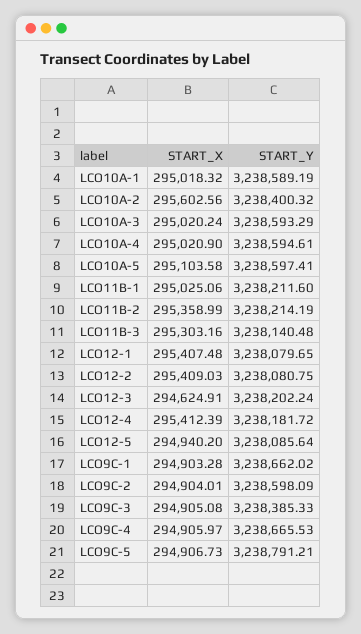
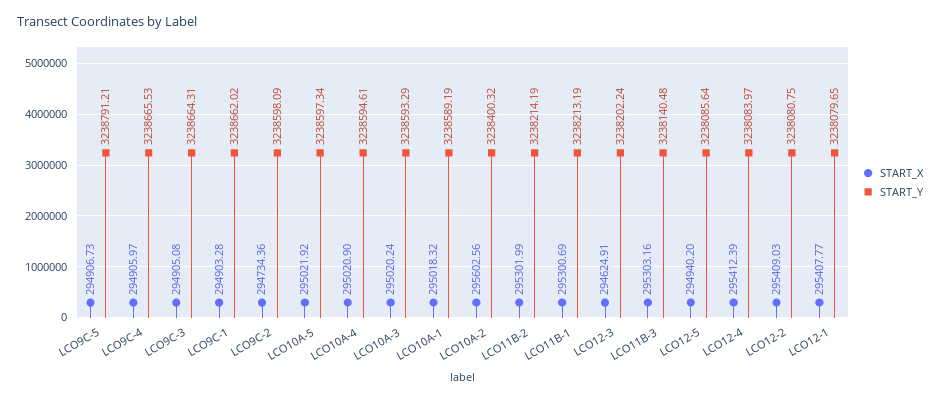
  {
    "START_X": {
      "LCO10A-1": 295018.32,
      "LCO10A-2": 295602.56,
      "LCO10A-3": 295020.24,
      "LCO10A-4": 295020.9,
-     "LCO10A-5": 295103.58,
+     "LCO10A-5": 295021.92,
-     "LCO11B-1": 295025.06,
+     "LCO11B-1": 295300.69,
-     "LCO11B-2": 295358.99,
+     "LCO11B-2": 295301.99,
      "LCO11B-3": 295303.16,
-     "LCO12-1": 295407.48,
+     "LCO12-1": 295407.77,
      "LCO12-2": 295409.03,
      "LCO12-3": 294624.91,
      "LCO12-4": 295412.39,
      "LCO12-5": 294940.2,
      "LCO9C-1": 294903.28,
-     "LCO9C-2": 294904.01,
+     "LCO9C-2": 294734.36,
      "LCO9C-3": 294905.08,
      "LCO9C-4": 294905.97,
      "LCO9C-5": 294906.73
    },
    "START_Y": {
      "LCO10A-1": 3238589.19,
      "LCO10A-2": 3238400.32,
      "LCO10A-3": 3238593.29,
      "LCO10A-4": 3238594.61,
-     "LCO10A-5": 3238597.41,
+     "LCO10A-5": 3238597.34,
-     "LCO11B-1": 3238211.6,
+     "LCO11B-1": 3238213.19,
      "LCO11B-2": 3238214.19,
      "LCO11B-3": 3238140.48,
      "LCO12-1": 3238079.65,
      "LCO12-2": 3238080.75,
      "LCO12-3": 3238202.24,
-     "LCO12-4": 3238181.72,
+     "LCO12-4": 3238083.97,
      "LCO12-5": 3238085.64,
      "LCO9C-1": 3238662.02,
      "LCO9C-2": 3238598.09,
-     "LCO9C-3": 3238385.33,
+     "LCO9C-3": 3238664.31,
      "LCO9C-4": 3238665.53,
      "LCO9C-5": 3238791.21
    }
  }

